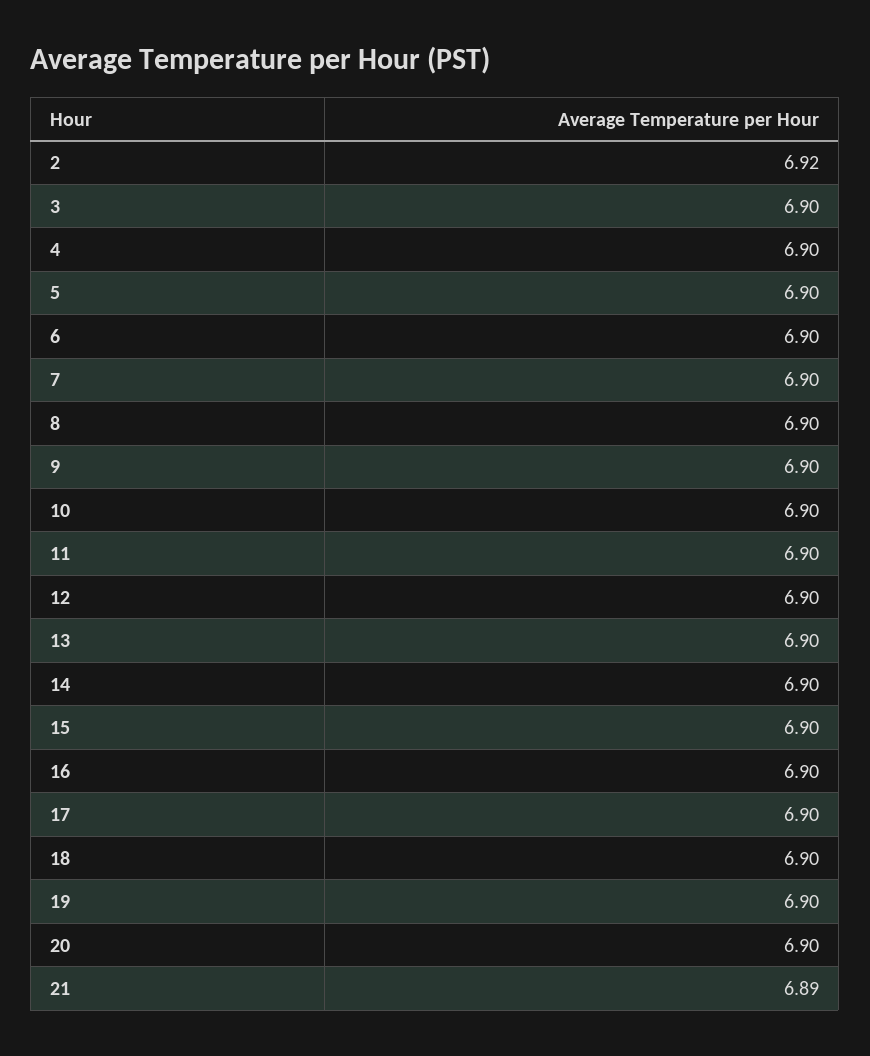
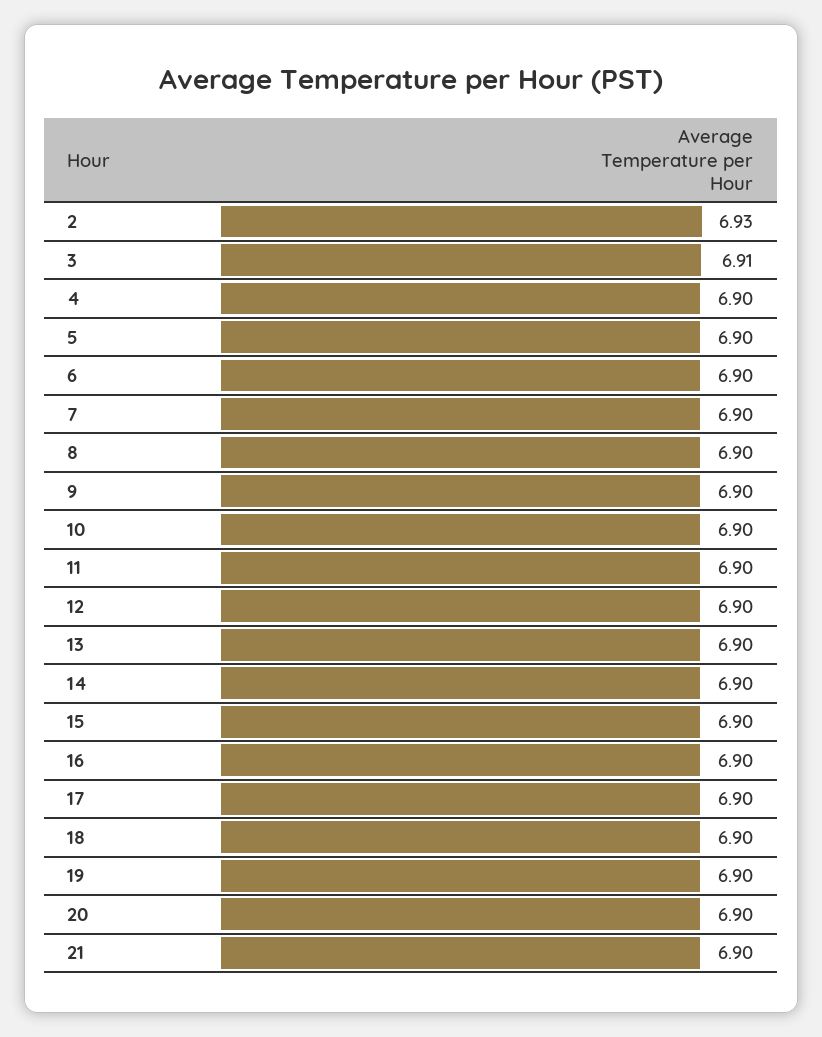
  {
-   "2": 6.92,
+   "2": 6.93,
-   "3": 6.9,
+   "3": 6.91,
    "4": 6.9,
    "5": 6.9,
    "6": 6.9,
    "7": 6.9,
    "8": 6.9,
    "9": 6.9,
    "10": 6.9,
    "11": 6.9,
    "12": 6.9,
    "13": 6.9,
    "14": 6.9,
    "15": 6.9,
    "16": 6.9,
    "17": 6.9,
    "18": 6.9,
    "19": 6.9,
    "20": 6.9,
-   "21": 6.89
+   "21": 6.9
  }

